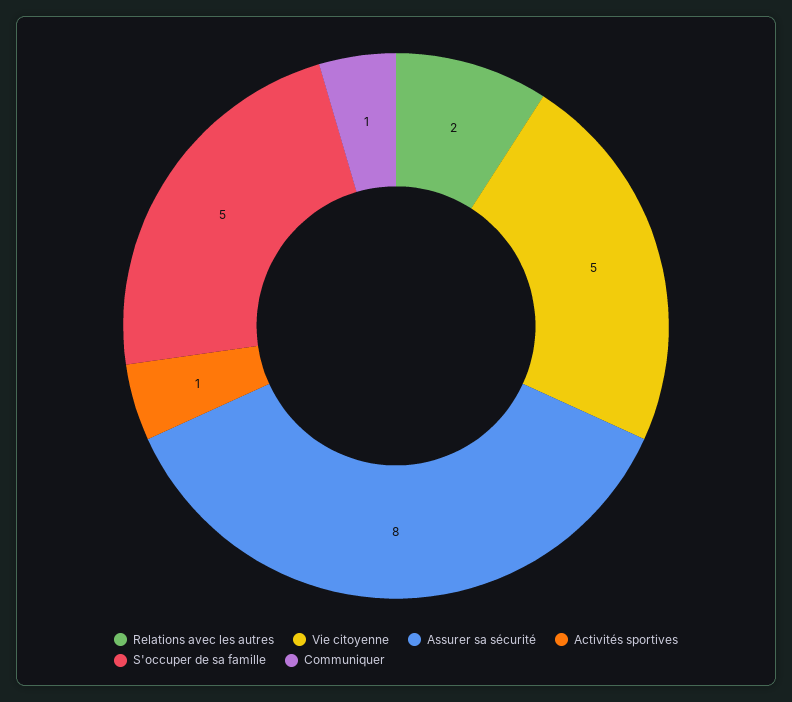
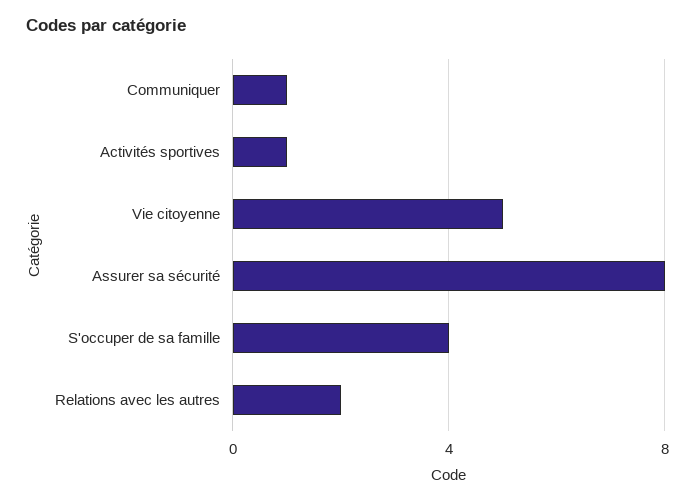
  {
    "Relations avec les autres": 2,
    "Vie citoyenne": 5,
    "Assurer sa sécurité": 8,
    "Activités sportives": 1,
-   "S'occuper de sa famille": 5,
+   "S'occuper de sa famille": 4,
    "Communiquer": 1
  }

